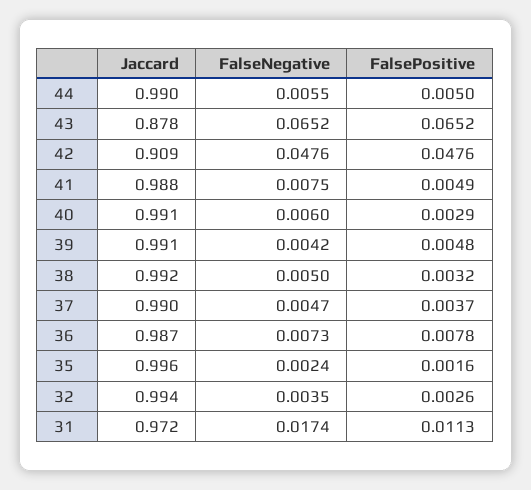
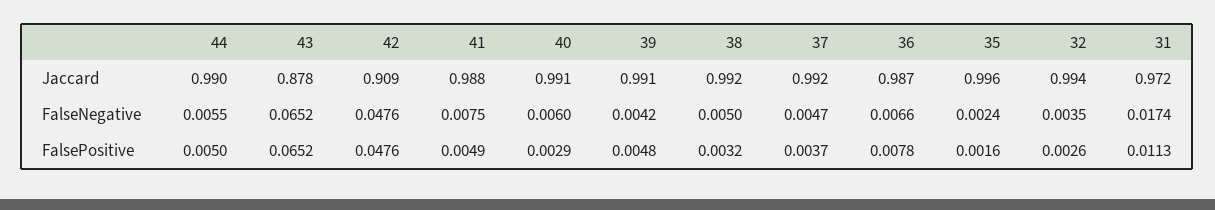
  {
    "Jaccard": {
      "44": 0.99,
      "43": 0.878,
      "42": 0.909,
      "41": 0.988,
      "40": 0.991,
      "39": 0.991,
      "38": 0.992,
-     "37": 0.99,
+     "37": 0.992,
      "36": 0.987,
      "35": 0.996,
      "32": 0.994,
      "31": 0.972
    },
    "FalseNegative": {
      "44": 0.0055,
      "43": 0.0652,
      "42": 0.0476,
      "41": 0.0075,
      "40": 0.006,
      "39": 0.0042,
      "38": 0.005,
      "37": 0.0047,
-     "36": 0.0073,
+     "36": 0.0066,
      "35": 0.0024,
      "32": 0.0035,
      "31": 0.0174
    },
    "FalsePositive": {
      "44": 0.005,
      "43": 0.0652,
      "42": 0.0476,
      "41": 0.0049,
      "40": 0.0029,
      "39": 0.0048,
      "38": 0.0032,
      "37": 0.0037,
      "36": 0.0078,
      "35": 0.0016,
      "32": 0.0026,
      "31": 0.0113
    }
  }

